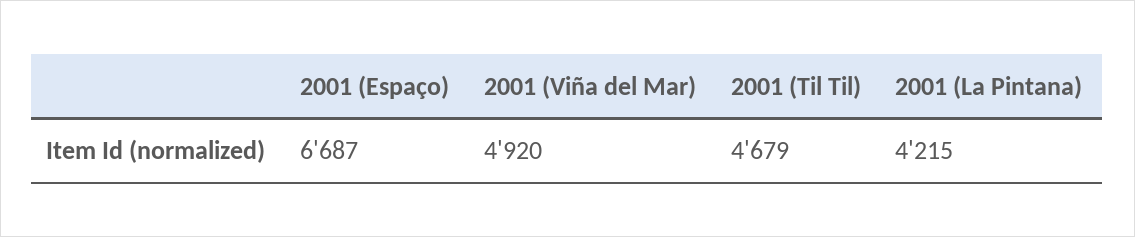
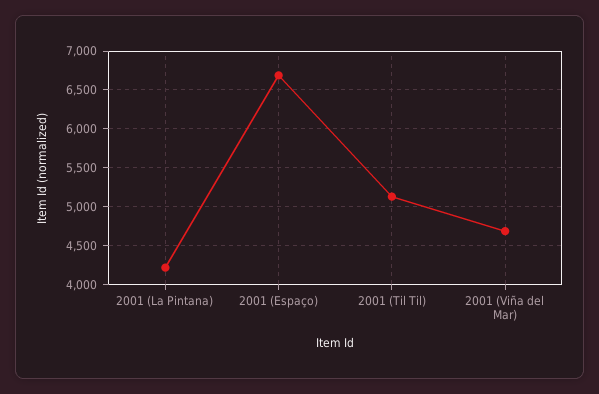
  {
    "2001 (Espaço)": 6687,
-   "2001 (Viña del Mar)": 4920,
+   "2001 (Viña del Mar)": 4700,
-   "2001 (Til Til)": 4679,
+   "2001 (Til Til)": 5100,
    "2001 (La Pintana)": 4215
  }

